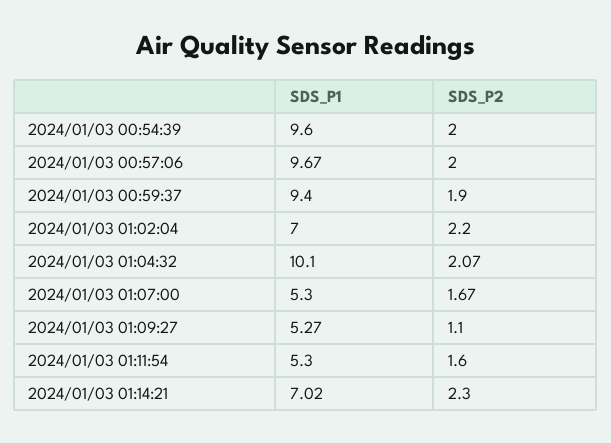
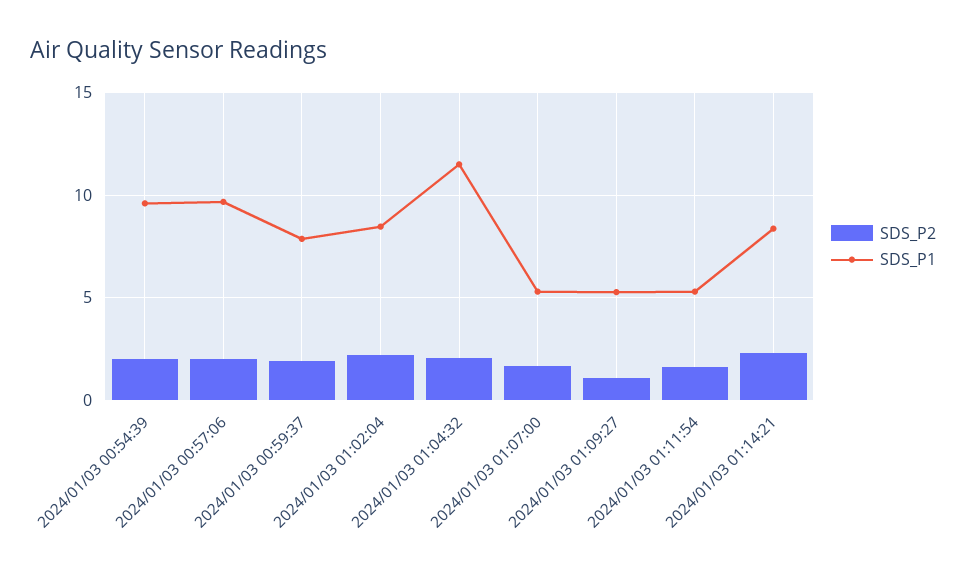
  {
    "SDS_P1": {
      "2024/01/03 00:54:39": 9.6,
      "2024/01/03 00:57:06": 9.67,
-     "2024/01/03 00:59:37": 9.4,
+     "2024/01/03 00:59:37": 8,
-     "2024/01/03 01:02:04": 7,
+     "2024/01/03 01:02:04": 8.5,
-     "2024/01/03 01:04:32": 10.1,
+     "2024/01/03 01:04:32": 11.5,
      "2024/01/03 01:07:00": 5.3,
      "2024/01/03 01:09:27": 5.27,
      "2024/01/03 01:11:54": 5.3,
-     "2024/01/03 01:14:21": 7.02
+     "2024/01/03 01:14:21": 8.5
    },
    "SDS_P2": {
      "2024/01/03 00:54:39": 2,
      "2024/01/03 00:57:06": 2,
      "2024/01/03 00:59:37": 1.9,
      "2024/01/03 01:02:04": 2.2,
      "2024/01/03 01:04:32": 2.07,
      "2024/01/03 01:07:00": 1.67,
      "2024/01/03 01:09:27": 1.1,
      "2024/01/03 01:11:54": 1.6,
      "2024/01/03 01:14:21": 2.3
    }
  }

